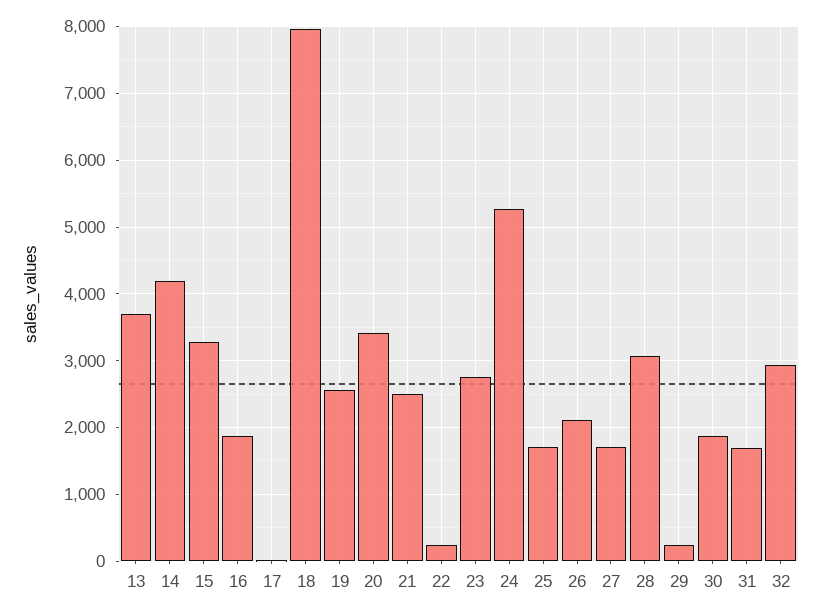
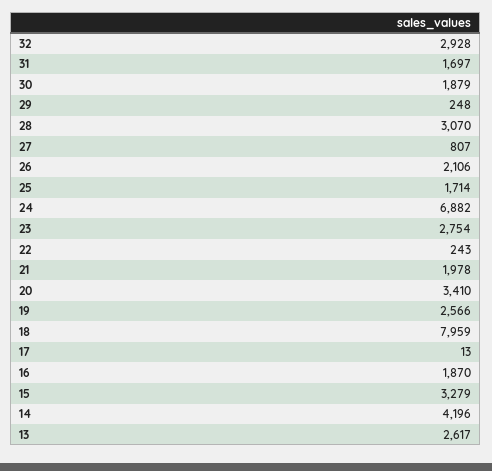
  {
-   "13": 3700,
+   "13": 2617,
    "14": 4196,
    "15": 3279,
    "16": 1870,
    "17": 13,
    "18": 7959,
    "19": 2566,
    "20": 3410,
-   "21": 2500,
+   "21": 1978,
    "22": 243,
    "23": 2754,
-   "24": 5300,
+   "24": 6882,
    "25": 1714,
    "26": 2106,
-   "27": 1700,
+   "27": 807,
    "28": 3070,
    "29": 248,
    "30": 1879,
    "31": 1697,
    "32": 2928
  }

